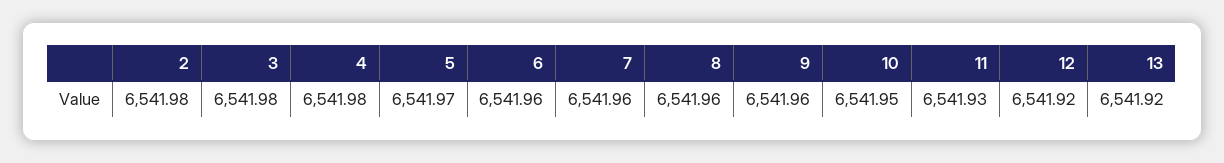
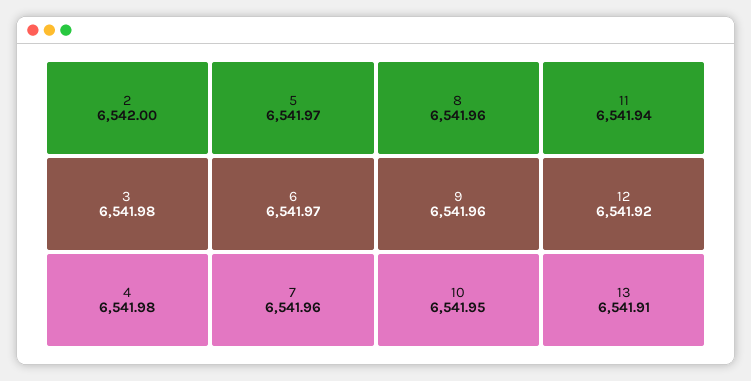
  {
-   "2": 6541.98,
+   "2": 6542,
    "3": 6541.98,
    "4": 6541.98,
    "5": 6541.97,
-   "6": 6541.96,
+   "6": 6541.97,
    "7": 6541.96,
    "8": 6541.96,
    "9": 6541.96,
    "10": 6541.95,
-   "11": 6541.93,
+   "11": 6541.94,
    "12": 6541.92,
-   "13": 6541.92
+   "13": 6541.91
  }

